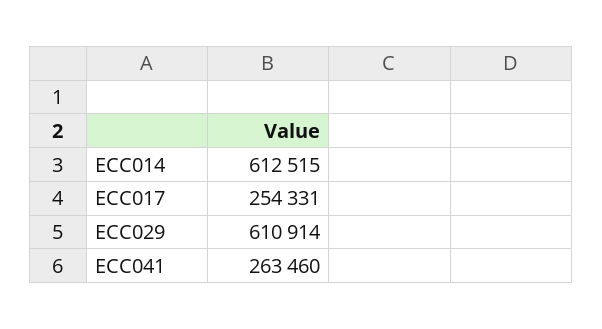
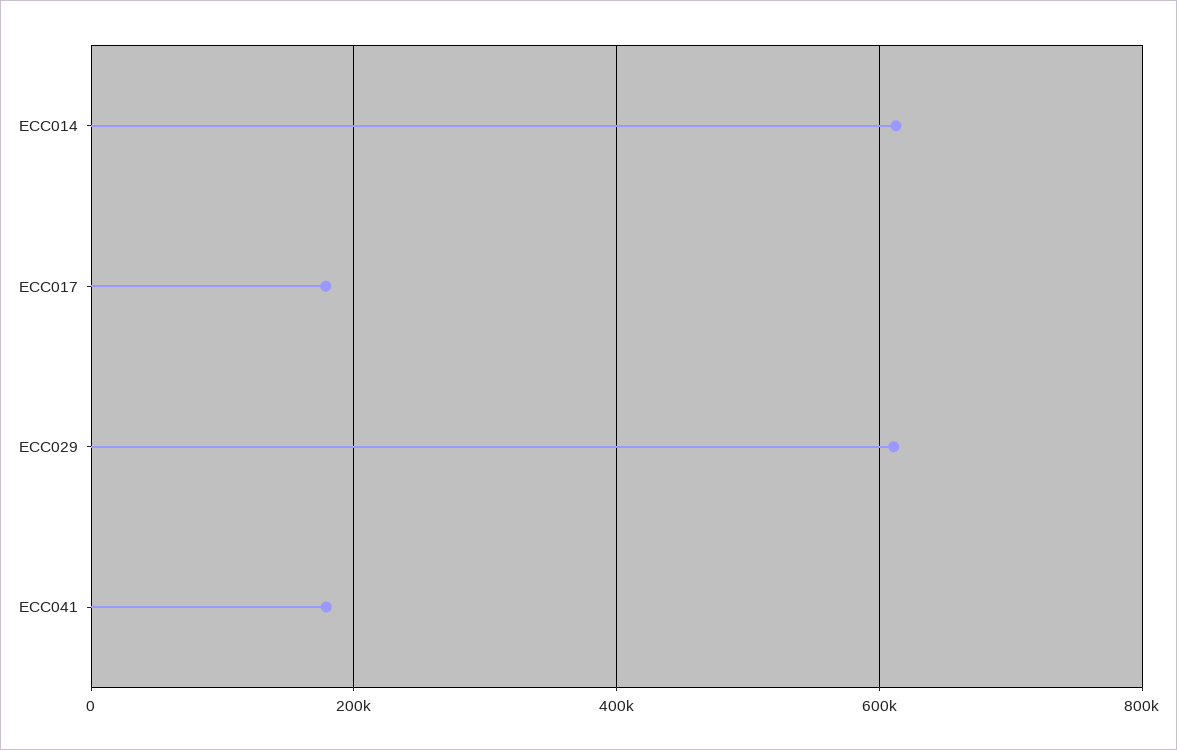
  {
    "ECC014": 612515,
-   "ECC017": 254331,
+   "ECC017": 180000,
    "ECC029": 610914,
-   "ECC041": 263460
+   "ECC041": 180000
  }

